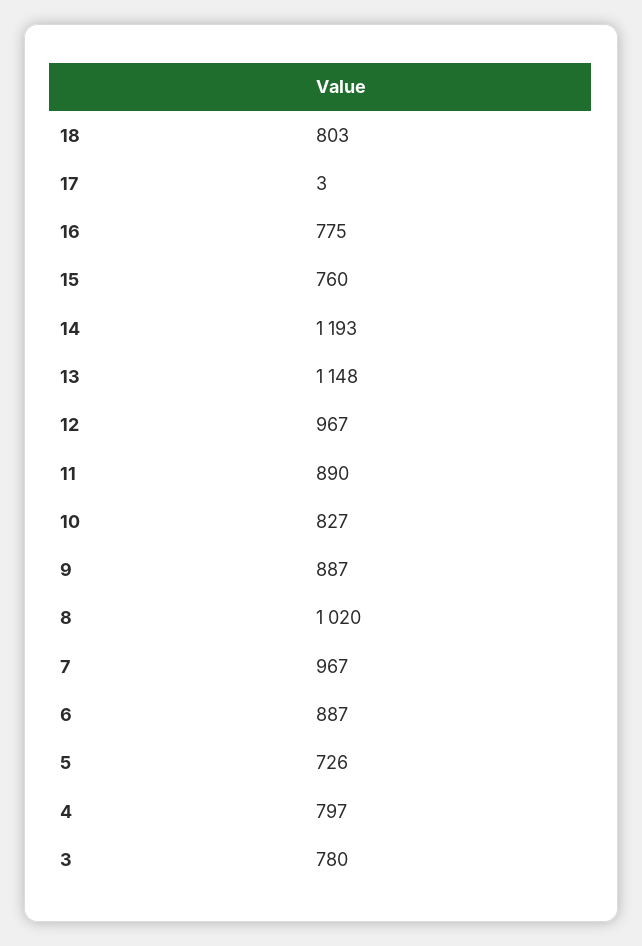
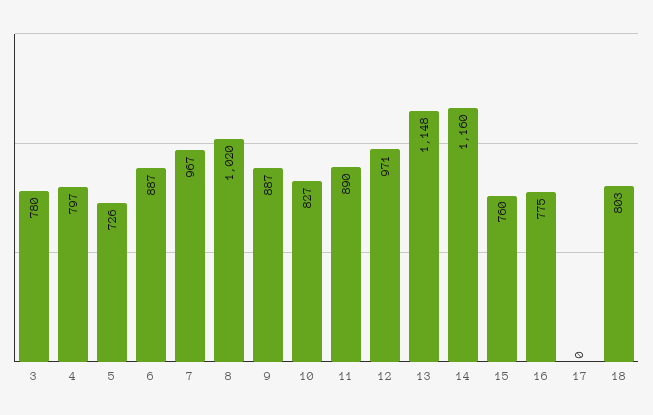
  {
    "18": 803,
-   "17": 3,
+   "17": 0,
    "16": 775,
    "15": 760,
-   "14": 1193,
+   "14": 1160,
    "13": 1148,
-   "12": 967,
+   "12": 971,
    "11": 890,
    "10": 827,
    "9": 887,
    "8": 1020,
    "7": 967,
    "6": 887,
    "5": 726,
    "4": 797,
    "3": 780
  }

